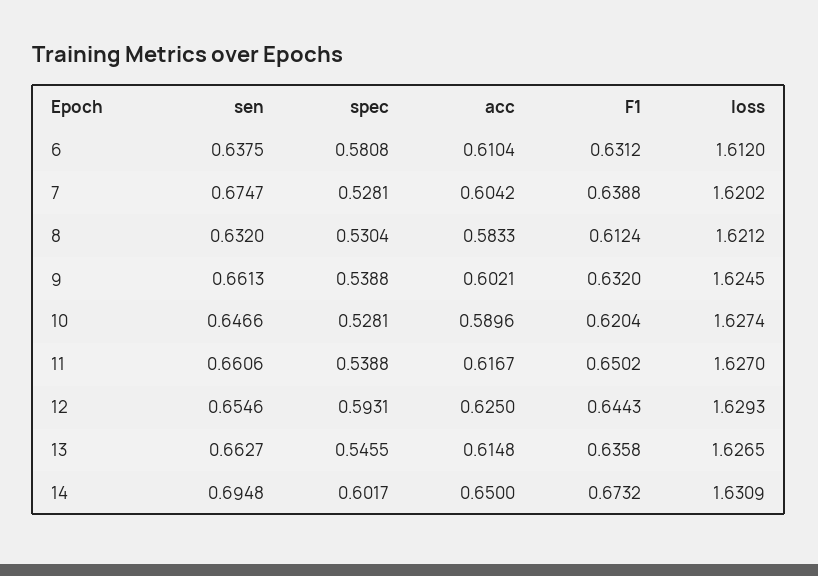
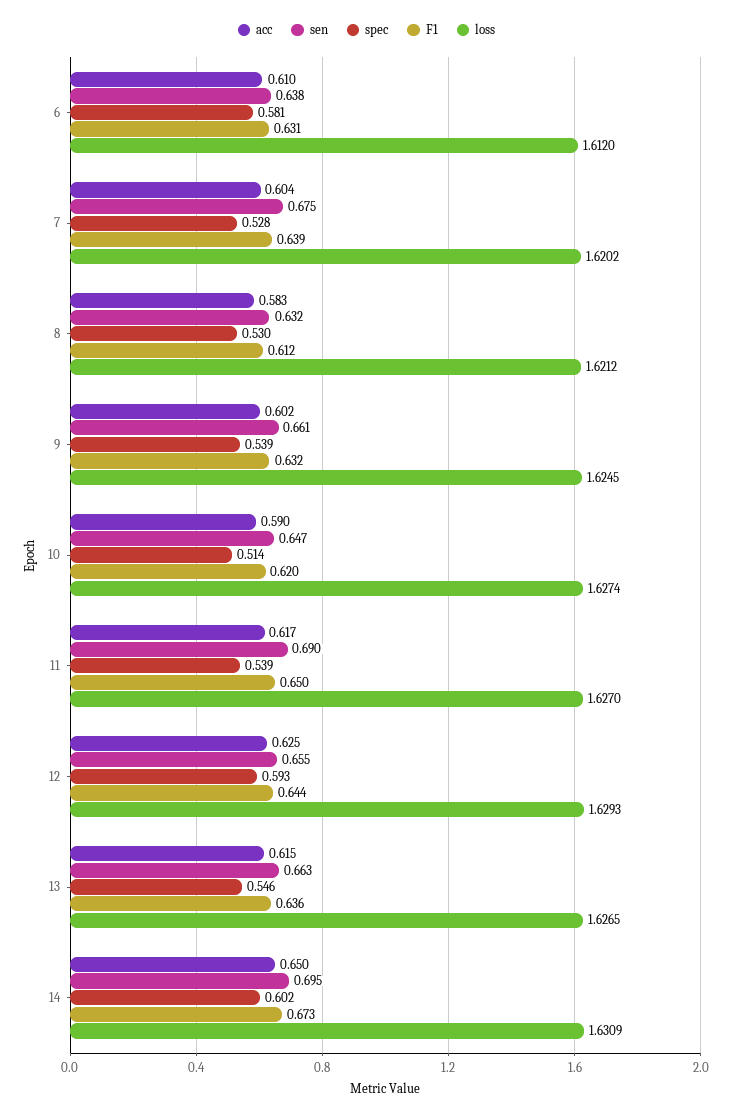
  {
    "sen": {
      "6": 0.6375,
      "7": 0.6747,
      "8": 0.632,
      "9": 0.6613,
      "10": 0.6466,
-     "11": 0.6606,
+     "11": 0.69,
      "12": 0.6546,
      "13": 0.6627,
      "14": 0.6948
    },
    "spec": {
      "6": 0.5808,
      "7": 0.5281,
      "8": 0.5304,
      "9": 0.5388,
-     "10": 0.5281,
+     "10": 0.514,
      "11": 0.5388,
      "12": 0.5931,
      "13": 0.5455,
      "14": 0.6017
    },
    "acc": {
      "6": 0.6104,
      "7": 0.6042,
      "8": 0.5833,
      "9": 0.6021,
      "10": 0.5896,
      "11": 0.6167,
      "12": 0.625,
      "13": 0.6148,
      "14": 0.65
    },
    "F1": {
      "6": 0.6312,
      "7": 0.6388,
      "8": 0.6124,
      "9": 0.632,
      "10": 0.6204,
      "11": 0.6502,
      "12": 0.6443,
      "13": 0.6358,
      "14": 0.6732
    },
    "loss": {
      "6": 1.612,
      "7": 1.6202,
      "8": 1.6212,
      "9": 1.6245,
      "10": 1.6274,
      "11": 1.627,
      "12": 1.6293,
      "13": 1.6265,
      "14": 1.6309
    }
  }

